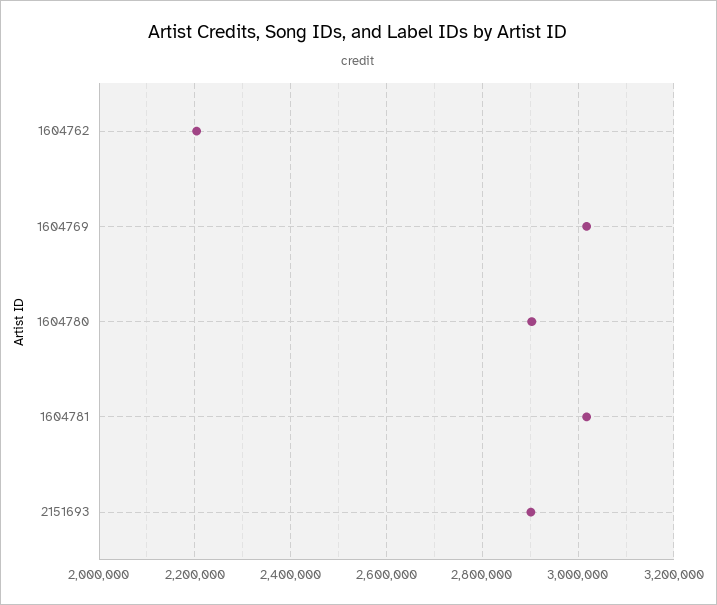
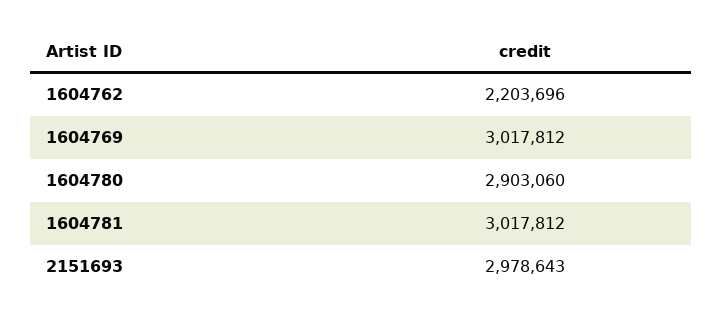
  {
    "1604762": 2203696,
    "1604769": 3017812,
    "1604780": 2903060,
    "1604781": 3017812,
-   "2151693": 2900000
+   "2151693": 2978643
  }

